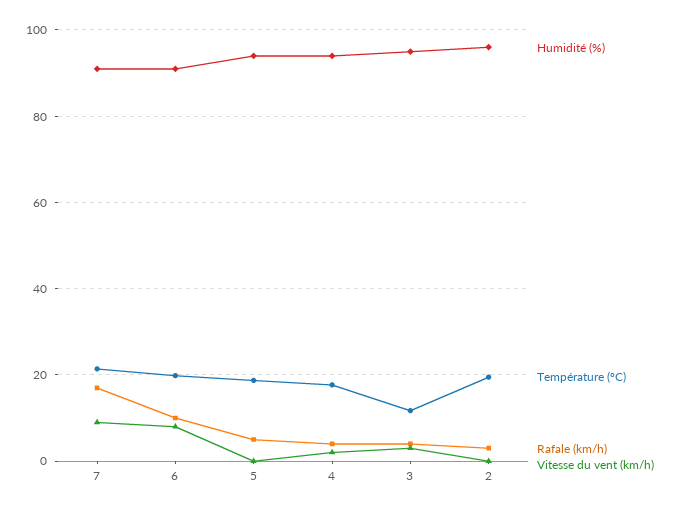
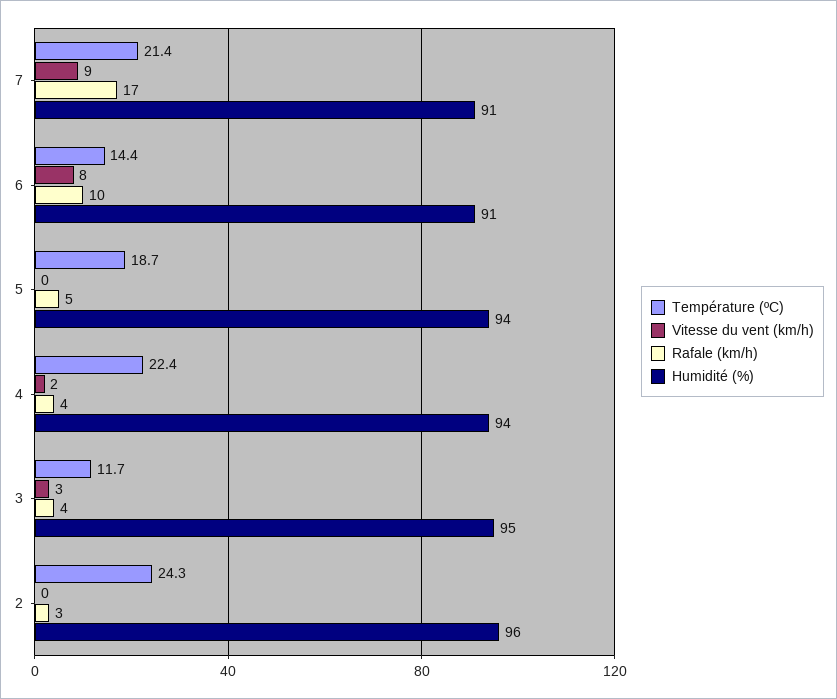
  {
    "Humidité (%)": {
      "7": 91,
      "6": 91,
      "5": 94,
      "4": 94,
      "3": 95,
      "2": 96
    },
    "Température (ºC)": {
      "7": 21.4,
-     "6": 20,
+     "6": 14.4,
      "5": 18.7,
-     "4": 18,
+     "4": 22.4,
      "3": 11.7,
-     "2": 20
+     "2": 24.3
    },
    "Rafale (km/h)": {
      "7": 17,
      "6": 10,
      "5": 5,
      "4": 4,
      "3": 4,
      "2": 3
    },
    "Vitesse du vent (km/h)": {
      "7": 9,
      "6": 8,
      "5": 0,
      "4": 2,
      "3": 3,
      "2": 0
    }
  }

